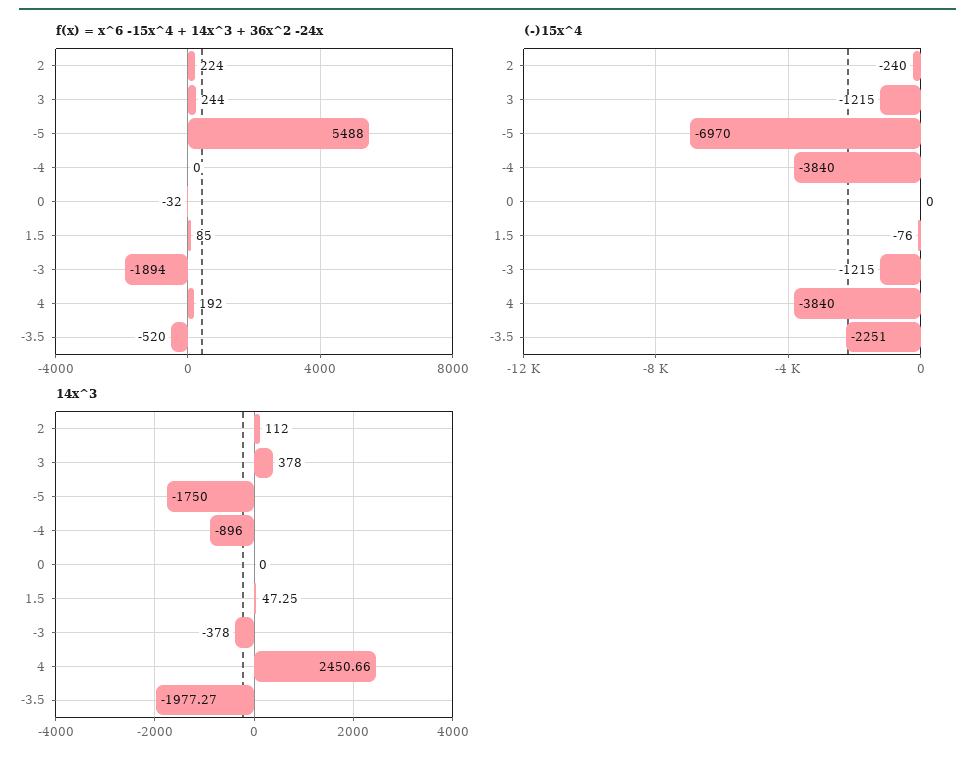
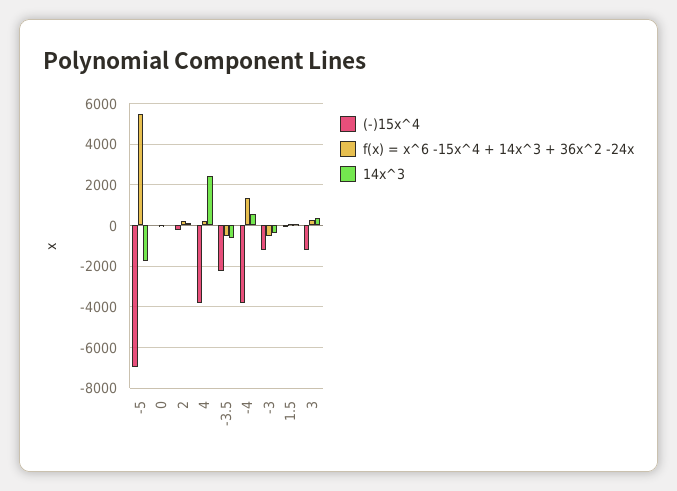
  {
    "f(x) = x^6 -15x^4 + 14x^3 + 36x^2 -24x": {
      "2": 224,
      "3": 244,
      "-5": 5488,
-     "-4": 0,
+     "-4": 1500,
      "0": -32,
      "1.5": 85,
-     "-3": -1894,
+     "-3": -500,
      "4": 192,
      "-3.5": -520
    },
    "(-)15x^4": {
      "2": -240,
      "3": -1215,
      "-5": -6970,
      "-4": -3840,
      "0": 0,
      "1.5": -76,
      "-3": -1215,
      "4": -3840,
      "-3.5": -2251
    },
    "14x^3": {
      "2": 112,
      "3": 378,
      "-5": -1750,
-     "-4": -896,
+     "-4": 500,
      "0": 0,
      "1.5": 47.25,
      "-3": -378,
      "4": 2450.66,
-     "-3.5": -1977.27
+     "-3.5": -500
    }
  }

